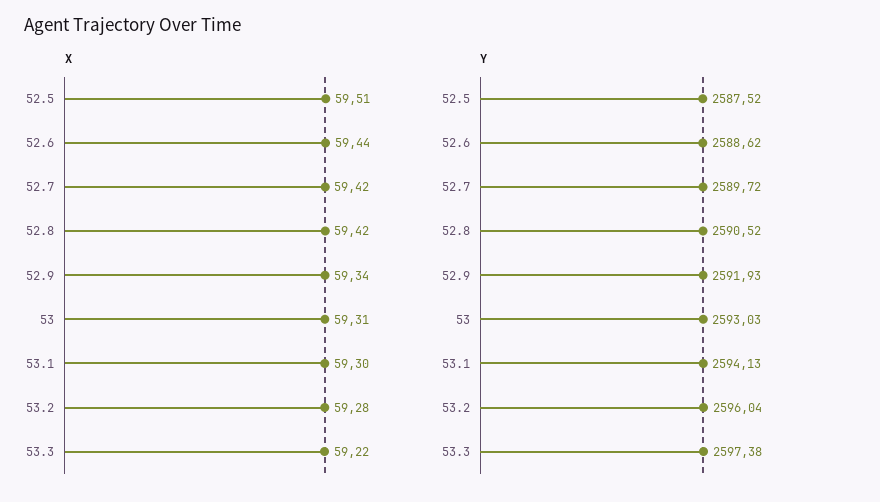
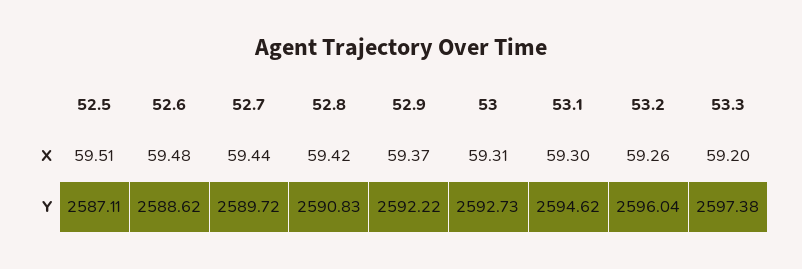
  {
    "X": {
      "52.5": 59.51,
-     "52.6": 59.44,
+     "52.6": 59.48,
-     "52.7": 59.42,
+     "52.7": 59.44,
      "52.8": 59.42,
-     "52.9": 59.34,
+     "52.9": 59.37,
      "53": 59.31,
      "53.1": 59.3,
-     "53.2": 59.28,
+     "53.2": 59.26,
-     "53.3": 59.22
+     "53.3": 59.2
    },
    "Y": {
-     "52.5": 2587.52,
+     "52.5": 2587.11,
      "52.6": 2588.62,
      "52.7": 2589.72,
-     "52.8": 2590.52,
+     "52.8": 2590.83,
-     "52.9": 2591.93,
+     "52.9": 2592.22,
-     "53": 2593.03,
+     "53": 2592.73,
-     "53.1": 2594.13,
+     "53.1": 2594.62,
      "53.2": 2596.04,
      "53.3": 2597.38
    }
  }

